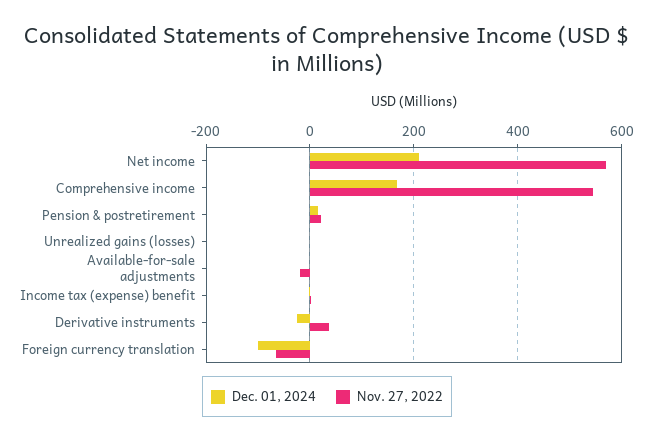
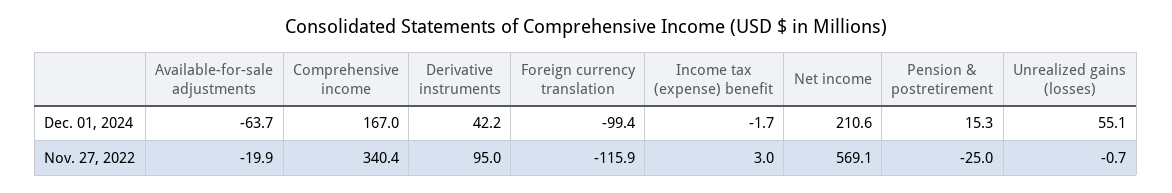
  {
    "Dec. 01, 2024": {
      "Net income": 210.6,
      "Comprehensive income": 167,
      "Pension & postretirement": 15.3,
-     "Unrealized gains (losses)": 0,
+     "Unrealized gains (losses)": 55.1,
-     "Available-for-sale adjustments": 0,
+     "Available-for-sale adjustments": -63.7,
      "Income tax (expense) benefit": -1.7,
-     "Derivative instruments": -20,
+     "Derivative instruments": 42.2,
      "Foreign currency translation": -99.4
    },
    "Nov. 27, 2022": {
      "Net income": 569.1,
-     "Comprehensive income": 540,
+     "Comprehensive income": 340.4,
-     "Pension & postretirement": 20,
+     "Pension & postretirement": -25,
      "Unrealized gains (losses)": -0.7,
      "Available-for-sale adjustments": -19.9,
      "Income tax (expense) benefit": 3,
-     "Derivative instruments": 40,
+     "Derivative instruments": 95,
-     "Foreign currency translation": -60
+     "Foreign currency translation": -115.9
    }
  }

